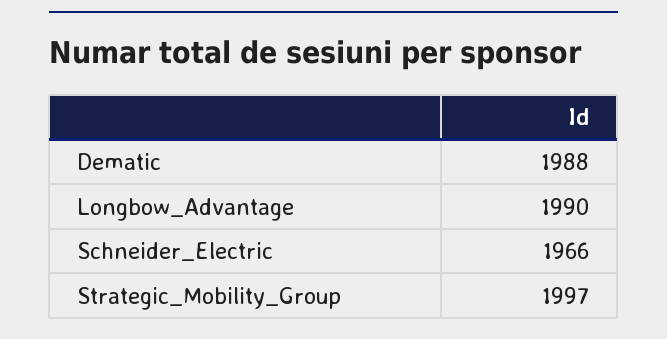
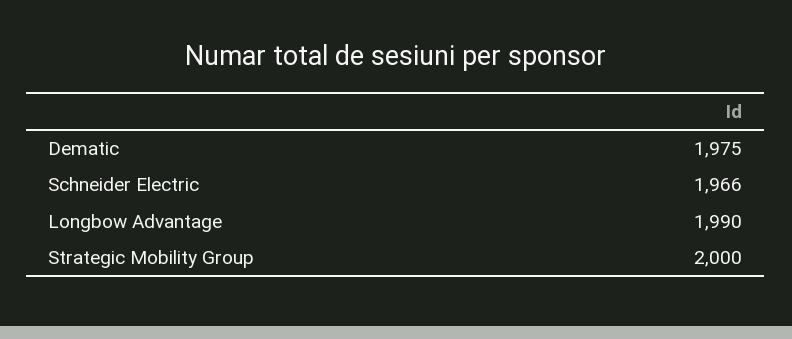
  {
-   "Dematic": 1988,
+   "Dematic": 1975,
    "Longbow_Advantage": 1990,
    "Schneider_Electric": 1966,
-   "Strategic_Mobility_Group": 1997
+   "Strategic_Mobility_Group": 2000
  }

